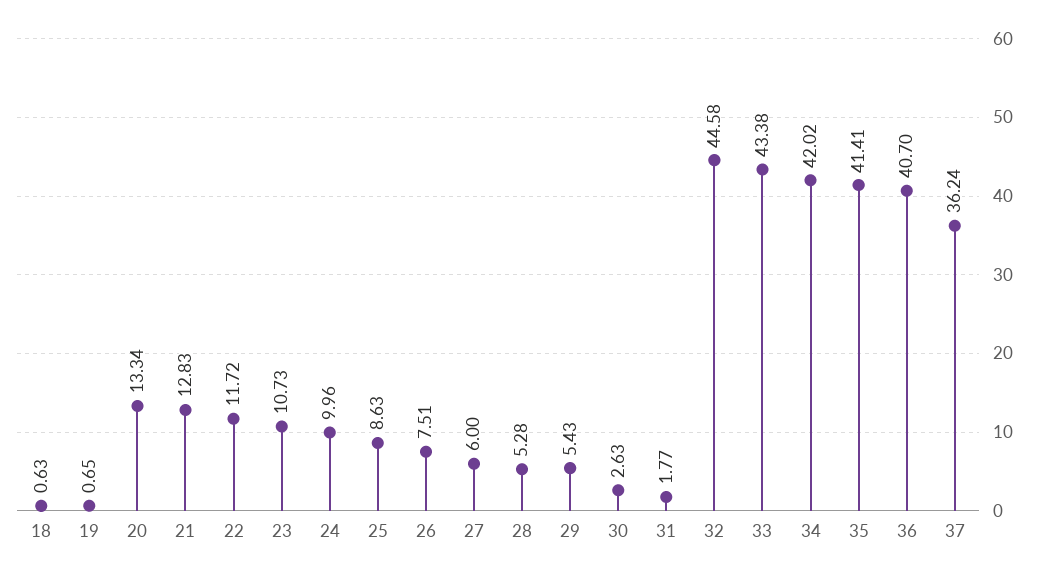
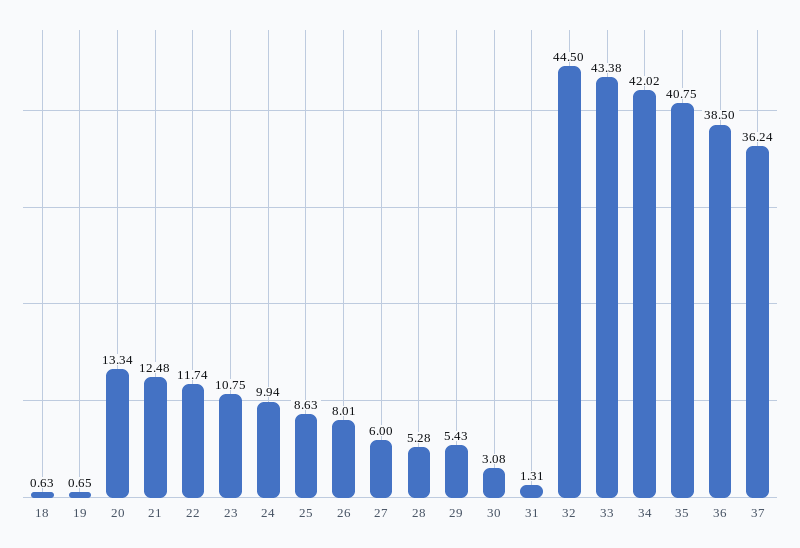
  {
    "18": 0.63,
    "19": 0.65,
    "20": 13.34,
-   "21": 12.83,
+   "21": 12.48,
-   "22": 11.72,
+   "22": 11.74,
-   "23": 10.73,
+   "23": 10.75,
-   "24": 9.96,
+   "24": 9.94,
    "25": 8.63,
-   "26": 7.51,
+   "26": 8.01,
    "27": 6,
    "28": 5.28,
    "29": 5.43,
-   "30": 2.63,
+   "30": 3.08,
-   "31": 1.77,
+   "31": 1.31,
-   "32": 44.58,
+   "32": 44.5,
    "33": 43.38,
    "34": 42.02,
-   "35": 41.41,
+   "35": 40.75,
-   "36": 40.7,
+   "36": 38.5,
    "37": 36.24
  }

